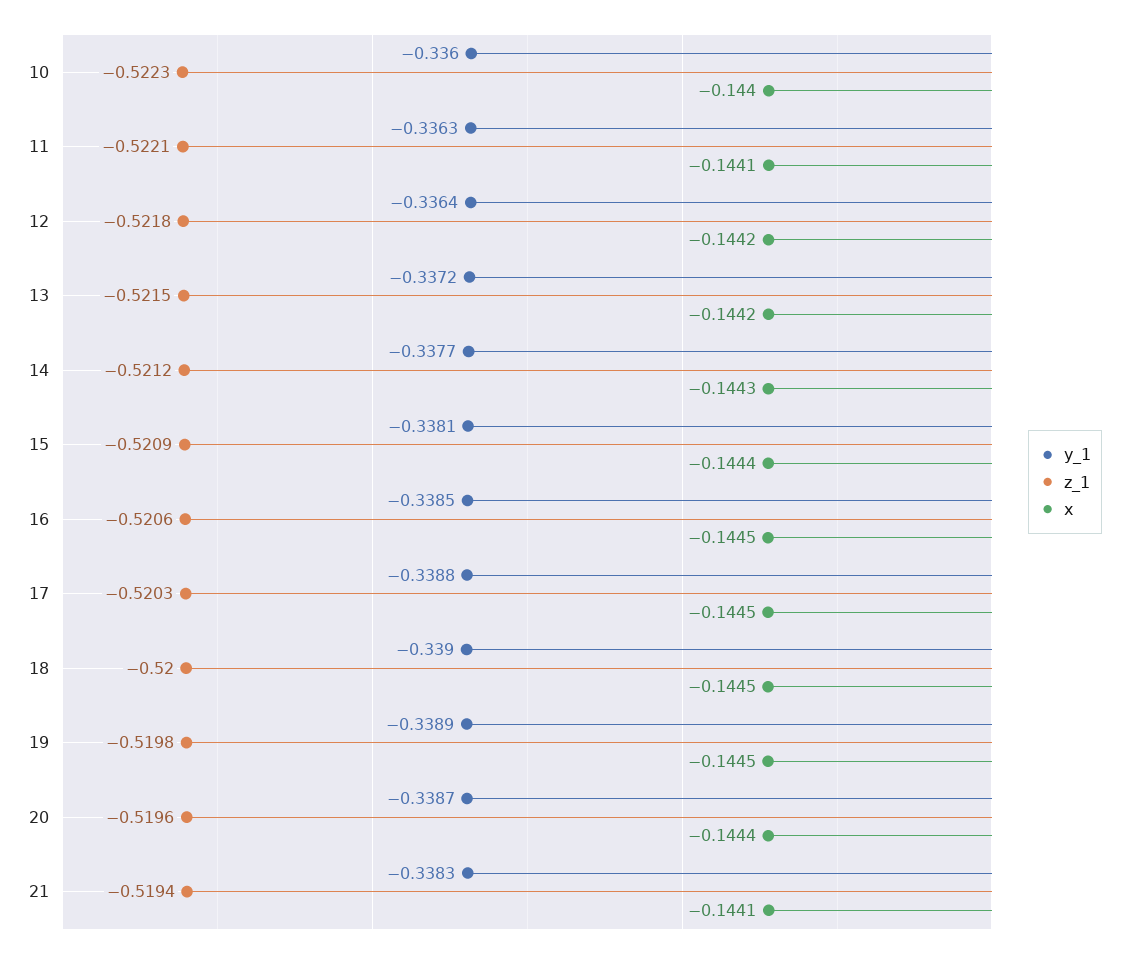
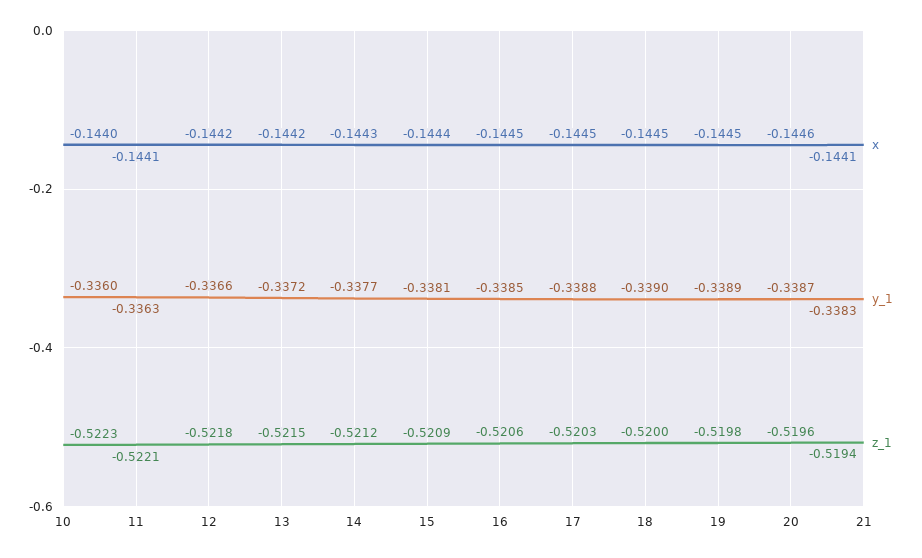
  {
    "y_1": {
      "10": -0.336,
      "11": -0.3363,
-     "12": -0.3364,
+     "12": -0.3366,
      "13": -0.3372,
      "14": -0.3377,
      "15": -0.3381,
      "16": -0.3385,
      "17": -0.3388,
      "18": -0.339,
      "19": -0.3389,
      "20": -0.3387,
      "21": -0.3383
    },
    "z_1": {
      "10": -0.5223,
      "11": -0.5221,
      "12": -0.5218,
      "13": -0.5215,
      "14": -0.5212,
      "15": -0.5209,
      "16": -0.5206,
      "17": -0.5203,
      "18": -0.52,
      "19": -0.5198,
      "20": -0.5196,
      "21": -0.5194
    },
    "x": {
      "10": -0.144,
      "11": -0.1441,
      "12": -0.1442,
      "13": -0.1442,
      "14": -0.1443,
      "15": -0.1444,
      "16": -0.1445,
      "17": -0.1445,
      "18": -0.1445,
      "19": -0.1445,
-     "20": -0.1444,
+     "20": -0.1446,
      "21": -0.1441
    }
  }

